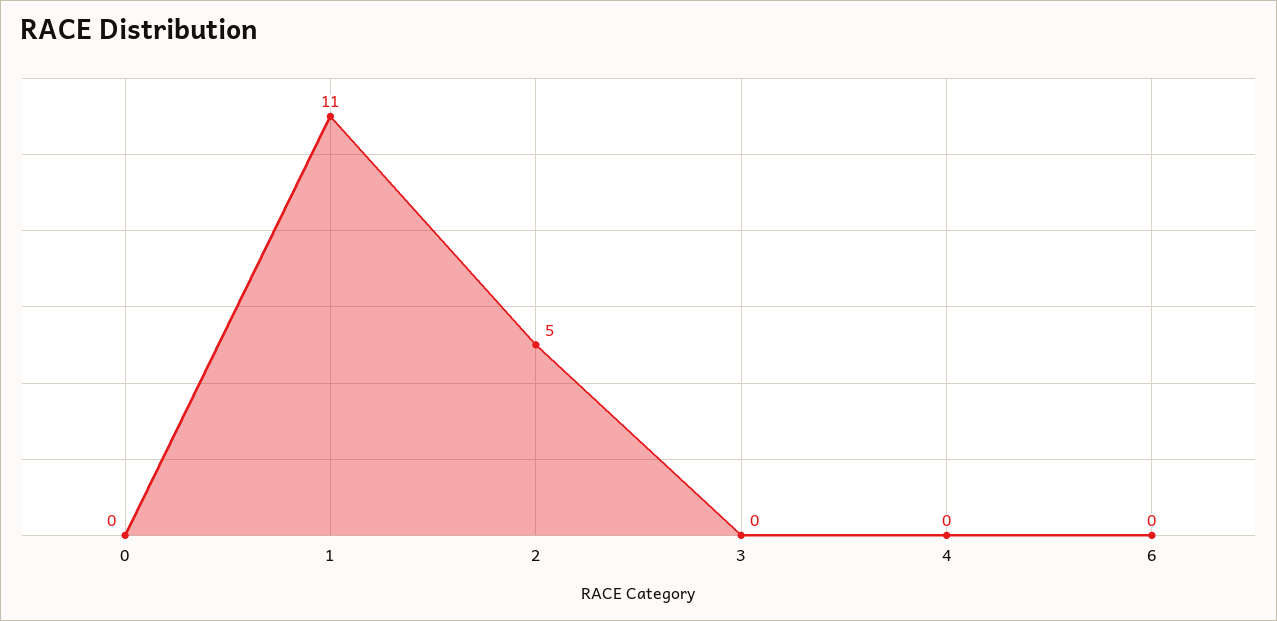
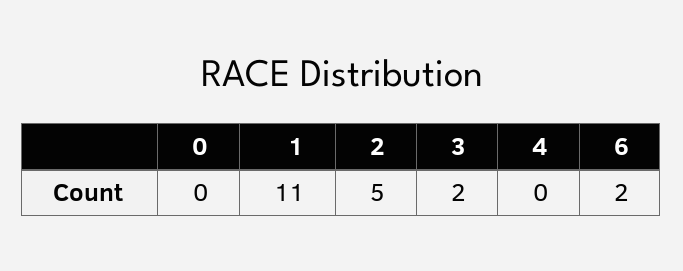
  {
    "0": 0,
    "1": 11,
    "2": 5,
-   "3": 0,
+   "3": 2,
    "4": 0,
-   "6": 0
+   "6": 2
  }

